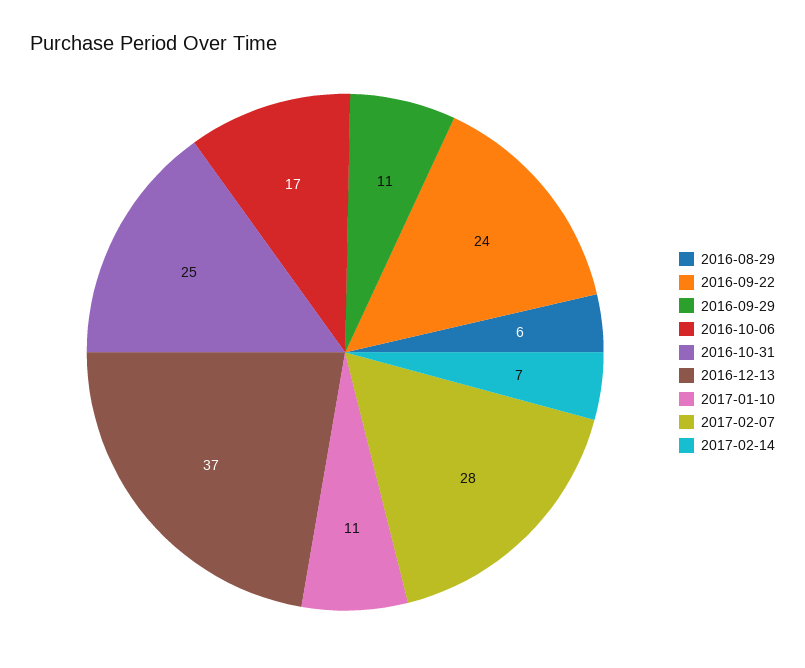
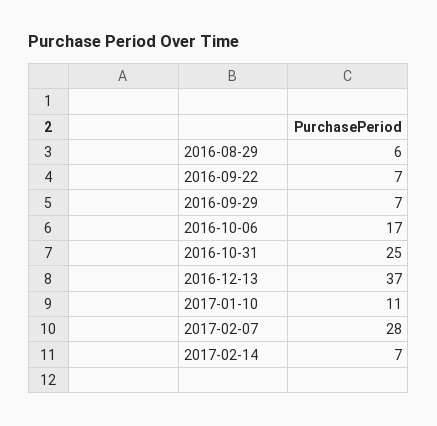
  {
    "2016-08-29": 6,
-   "2016-09-22": 24,
+   "2016-09-22": 7,
-   "2016-09-29": 11,
+   "2016-09-29": 7,
    "2016-10-06": 17,
    "2016-10-31": 25,
    "2016-12-13": 37,
    "2017-01-10": 11,
    "2017-02-07": 28,
    "2017-02-14": 7
  }

